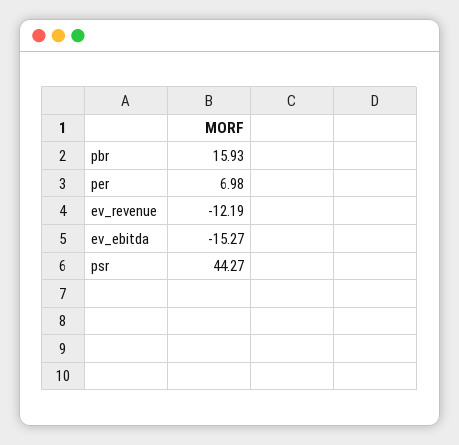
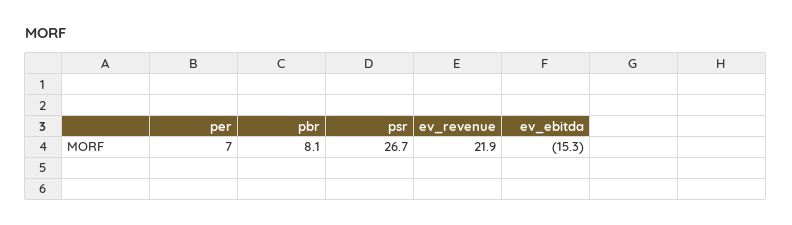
  {
-   "pbr": 15.93,
+   "pbr": 8.1,
    "per": 6.98,
-   "ev_revenue": -12.19,
+   "ev_revenue": 21.9,
    "ev_ebitda": -15.27,
-   "psr": 44.27
+   "psr": 26.7
  }

